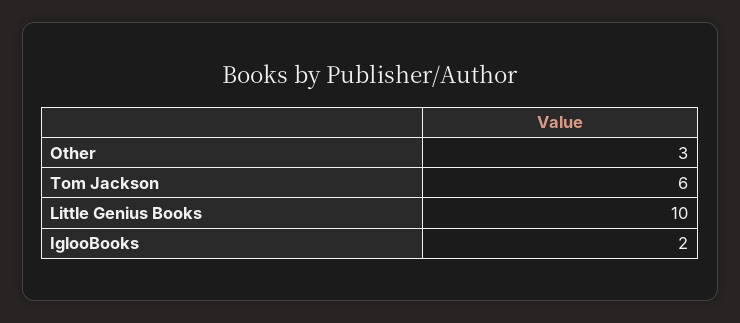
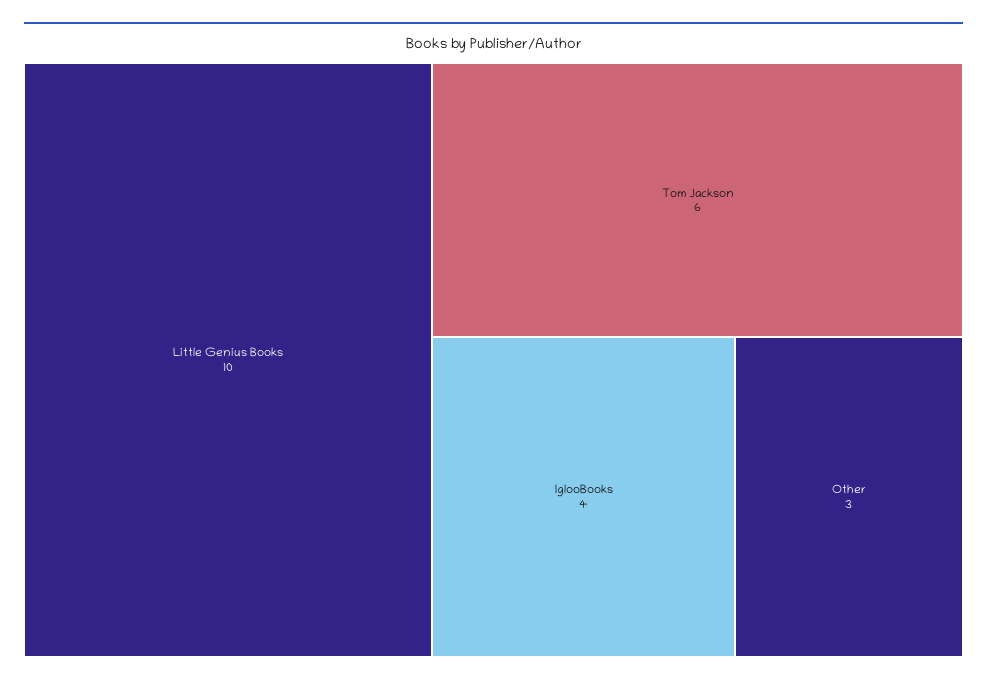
  {
    "Other": 3,
    "Tom Jackson": 6,
    "Little Genius Books": 10,
-   "IglooBooks": 2
+   "IglooBooks": 4
  }

